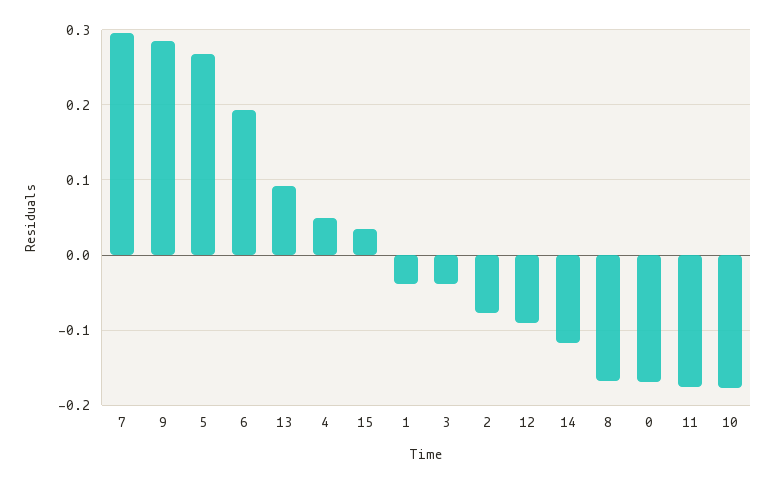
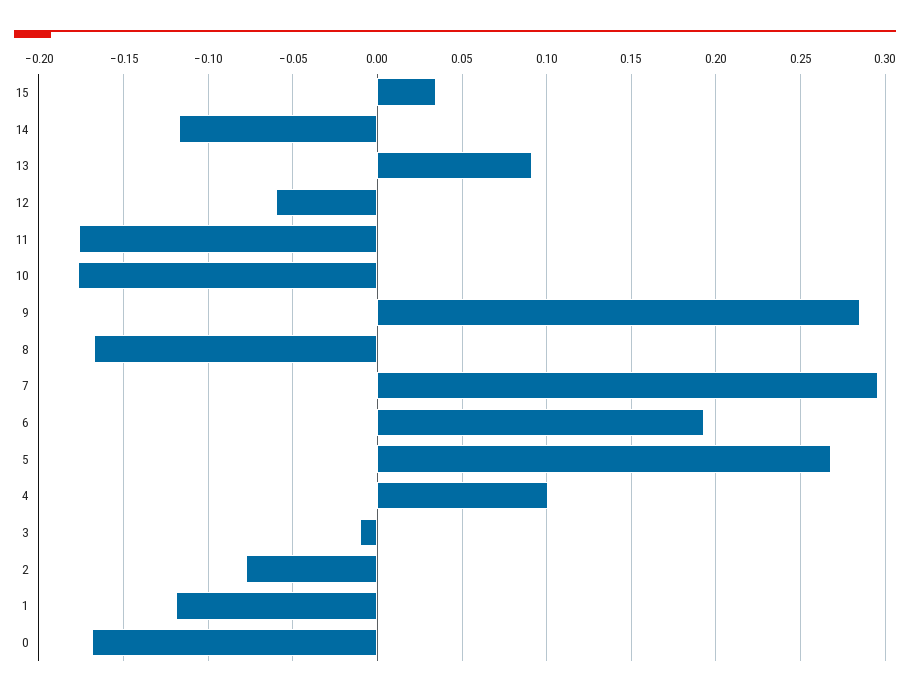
  {
    "7": 0.295,
    "9": 0.285,
    "5": 0.27,
    "6": 0.195,
    "13": 0.09,
-   "4": 0.05,
+   "4": 0.1,
    "15": 0.035,
-   "1": -0.04,
+   "1": -0.12,
-   "3": -0.04,
+   "3": -0.01,
    "2": -0.08,
-   "12": -0.09,
+   "12": -0.06,
    "14": -0.115,
    "8": -0.165,
    "0": -0.17,
    "11": -0.175,
    "10": -0.175
  }

